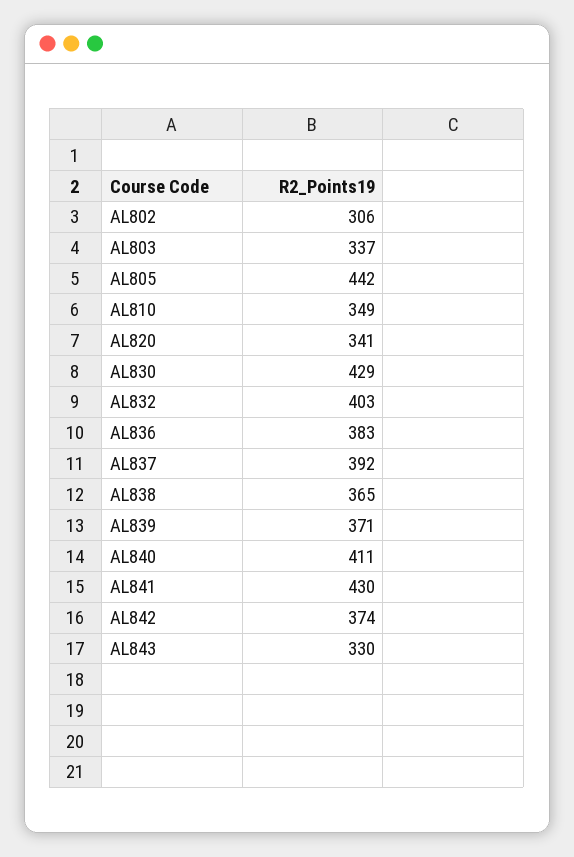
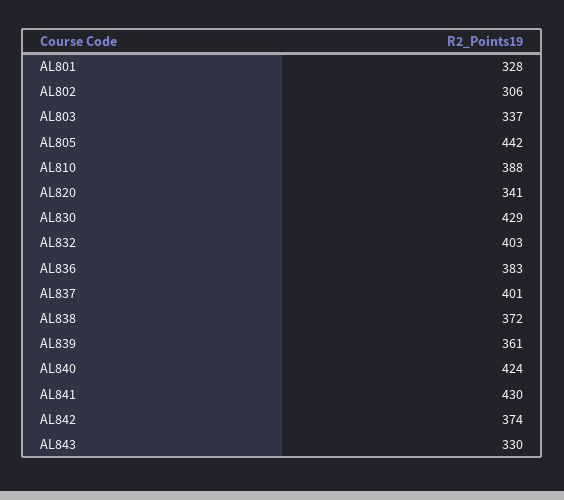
  {
    "AL802": 306,
    "AL803": 337,
    "AL805": 442,
-   "AL810": 349,
+   "AL810": 388,
    "AL820": 341,
    "AL830": 429,
    "AL832": 403,
    "AL836": 383,
-   "AL837": 392,
+   "AL837": 401,
-   "AL838": 365,
+   "AL838": 372,
-   "AL839": 371,
+   "AL839": 361,
-   "AL840": 411,
+   "AL840": 424,
    "AL841": 430,
    "AL842": 374,
-   "AL843": 330
+   "AL843": 330,
+   "AL801": 328
  }

